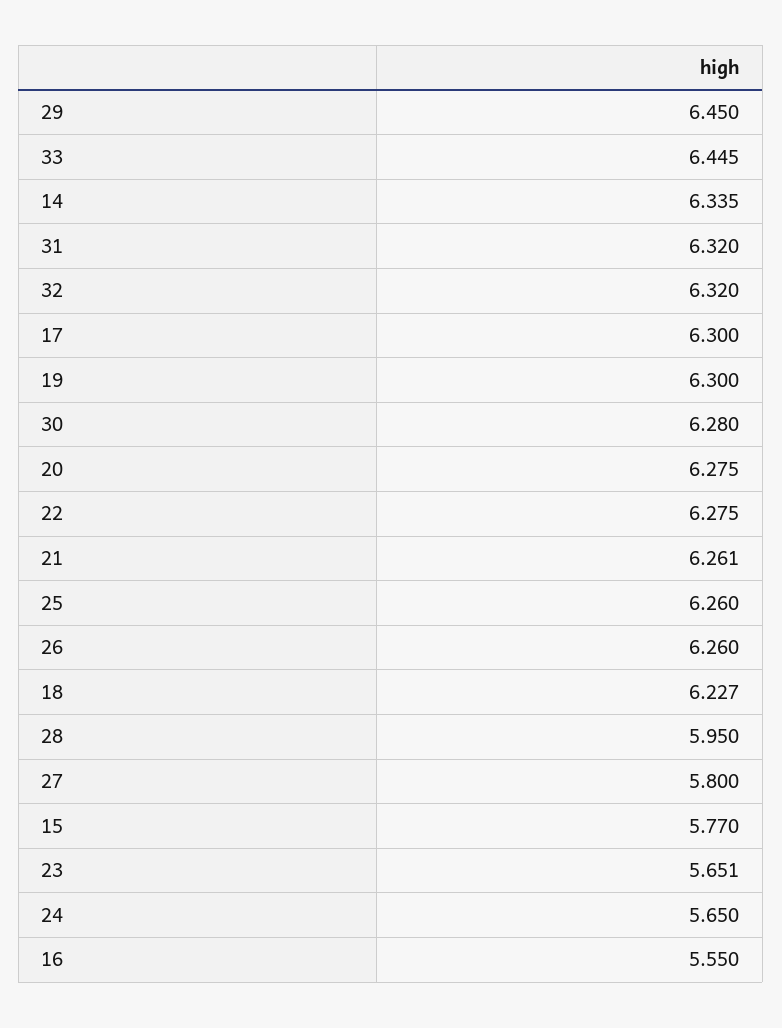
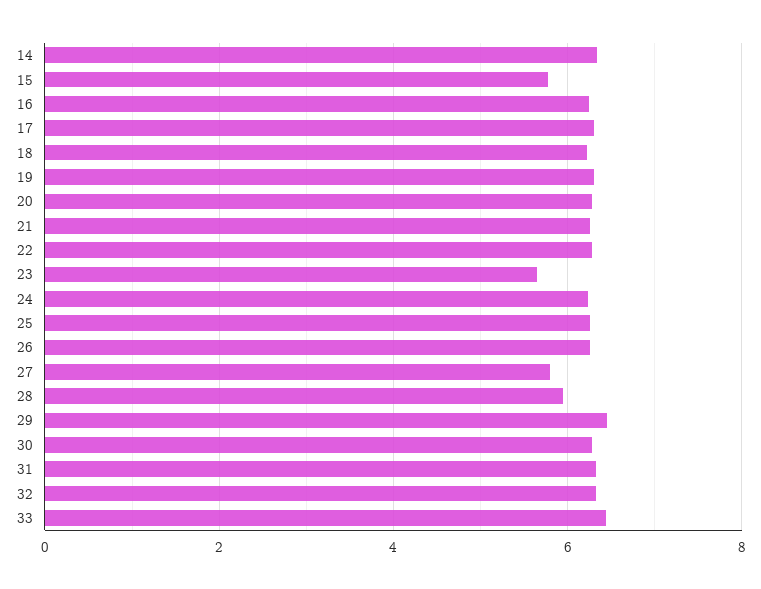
  {
    "29": 6.45,
    "33": 6.445,
    "14": 6.335,
    "31": 6.32,
    "32": 6.32,
    "17": 6.3,
    "19": 6.3,
    "30": 6.28,
    "20": 6.275,
    "22": 6.275,
    "21": 6.261,
    "25": 6.26,
    "26": 6.26,
    "18": 6.227,
    "28": 5.95,
    "27": 5.8,
    "15": 5.77,
    "23": 5.651,
-   "24": 5.65,
+   "24": 6.2,
-   "16": 5.55
+   "16": 6.2
  }

